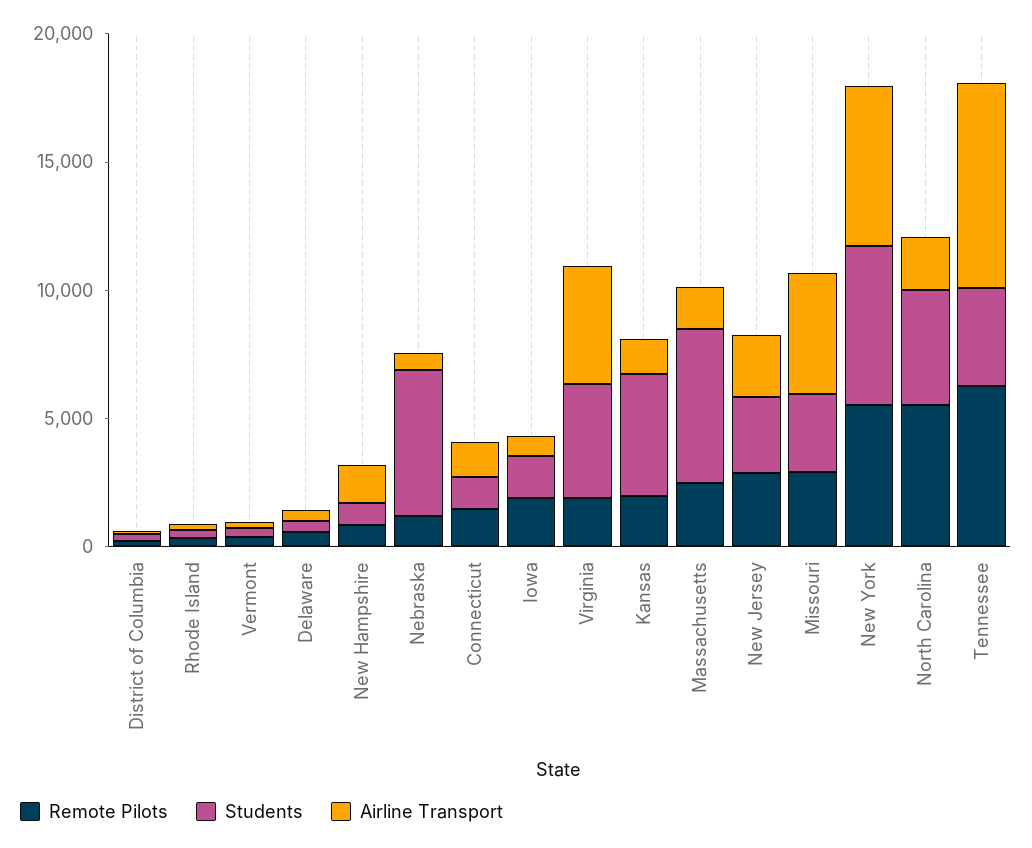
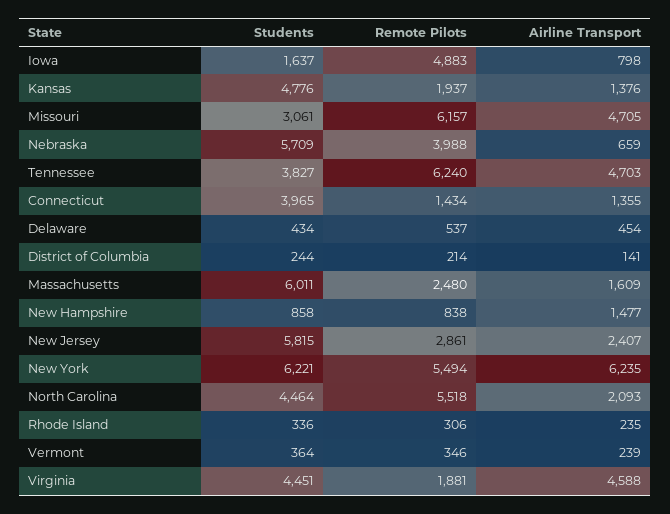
  {
    "Remote Pilots": {
      "District of Columbia": 214,
      "Rhode Island": 306,
      "Vermont": 346,
      "Delaware": 537,
      "New Hampshire": 838,
-     "Nebraska": 1000,
+     "Nebraska": 3988,
      "Connecticut": 1434,
-     "Iowa": 2000,
+     "Iowa": 4883,
      "Virginia": 1881,
      "Kansas": 1937,
      "Massachusetts": 2480,
      "New Jersey": 2861,
-     "Missouri": 3000,
+     "Missouri": 6157,
      "New York": 5494,
      "North Carolina": 5518,
      "Tennessee": 6240
    },
    "Students": {
      "District of Columbia": 244,
      "Rhode Island": 336,
      "Vermont": 364,
      "Delaware": 434,
      "New Hampshire": 858,
      "Nebraska": 5709,
-     "Connecticut": 1000,
+     "Connecticut": 3965,
      "Iowa": 1637,
      "Virginia": 4451,
      "Kansas": 4776,
      "Massachusetts": 6011,
-     "New Jersey": 3000,
+     "New Jersey": 5815,
      "Missouri": 3061,
      "New York": 6221,
      "North Carolina": 4464,
      "Tennessee": 3827
    },
    "Airline Transport": {
      "District of Columbia": 141,
      "Rhode Island": 235,
      "Vermont": 239,
      "Delaware": 454,
      "New Hampshire": 1477,
      "Nebraska": 659,
      "Connecticut": 1355,
      "Iowa": 798,
      "Virginia": 4588,
      "Kansas": 1376,
      "Massachusetts": 1609,
      "New Jersey": 2407,
      "Missouri": 4705,
      "New York": 6235,
      "North Carolina": 2093,
-     "Tennessee": 8000
+     "Tennessee": 4703
    }
  }

